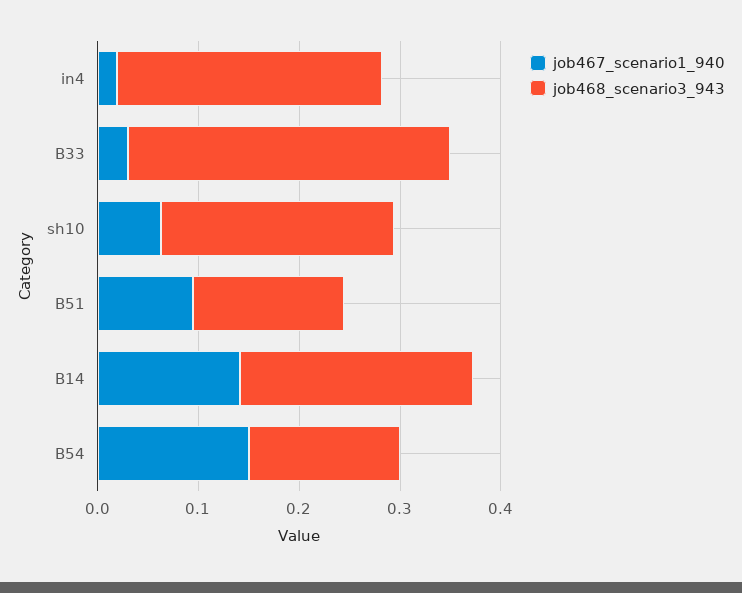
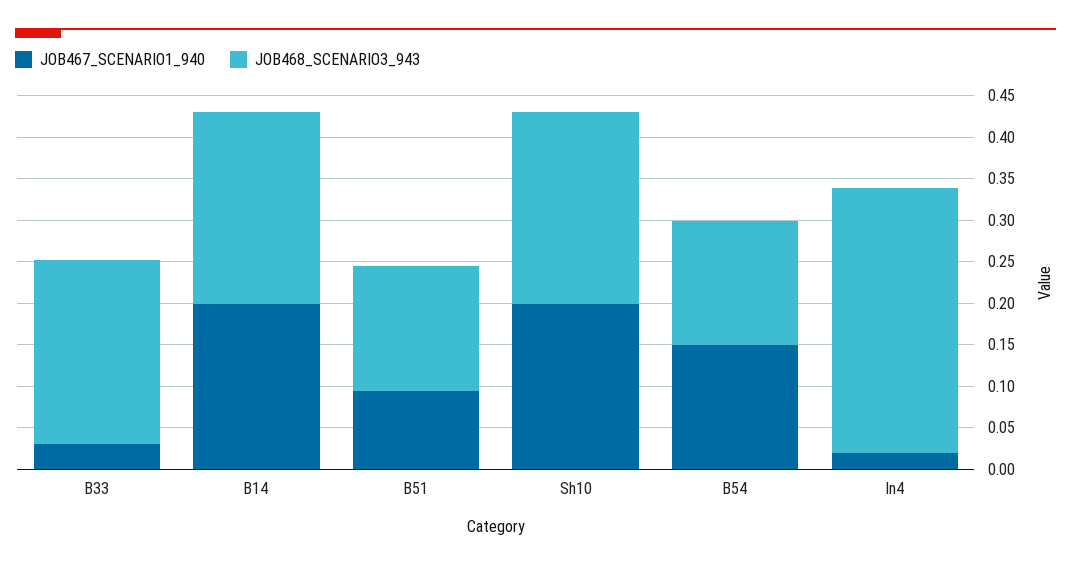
  {
    "job467_scenario1_940": {
      "in4": 0.02,
      "B33": 0.03,
-     "sh10": 0.06,
+     "sh10": 0.2,
      "B51": 0.09,
-     "B14": 0.14,
+     "B14": 0.2,
      "B54": 0.15
    },
    "job468_scenario3_943": {
-     "in4": 0.26,
+     "in4": 0.32,
-     "B33": 0.32,
+     "B33": 0.22,
      "sh10": 0.23,
      "B51": 0.15,
      "B14": 0.23,
      "B54": 0.15
    }
  }

